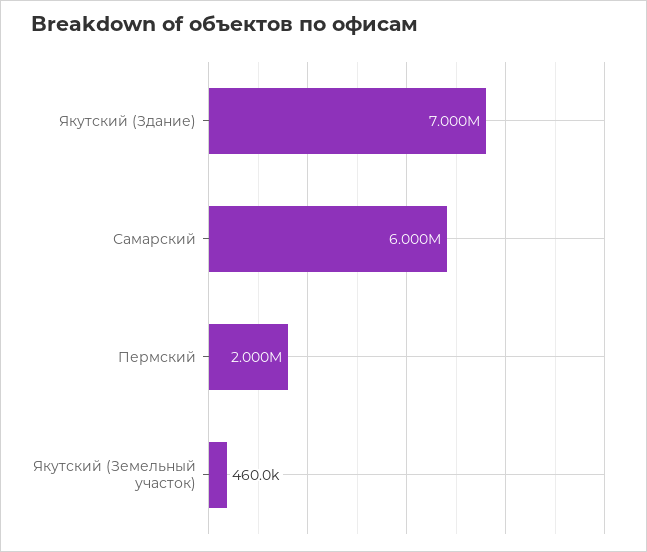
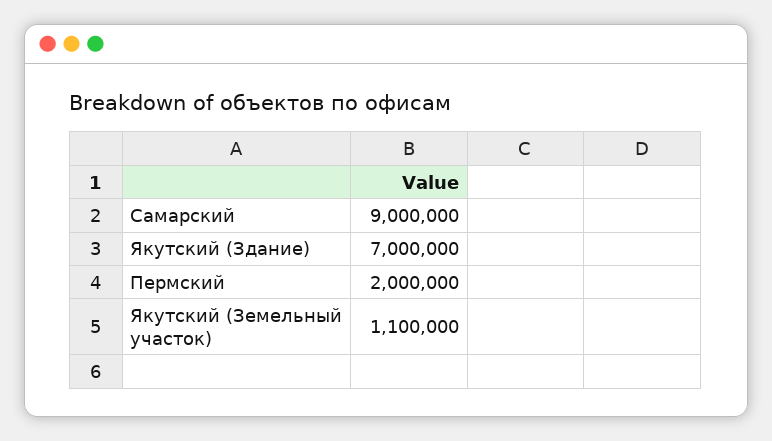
  {
    "Якутский (Здание)": 7000000,
-   "Самарский": 6000000,
+   "Самарский": 9000000,
    "Пермский": 2000000,
-   "Якутский (Земельный участок)": 460000
+   "Якутский (Земельный участок)": 1100000
  }

